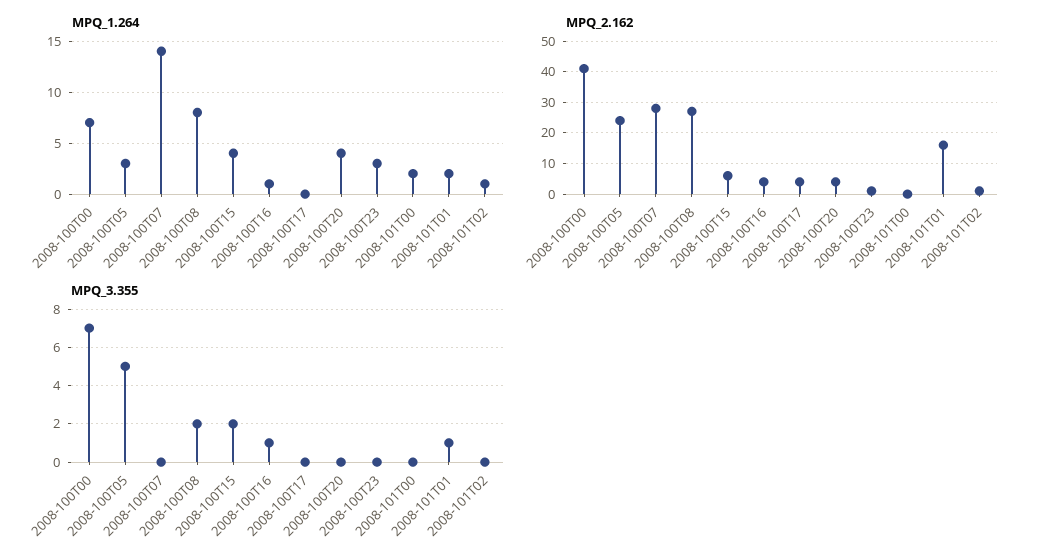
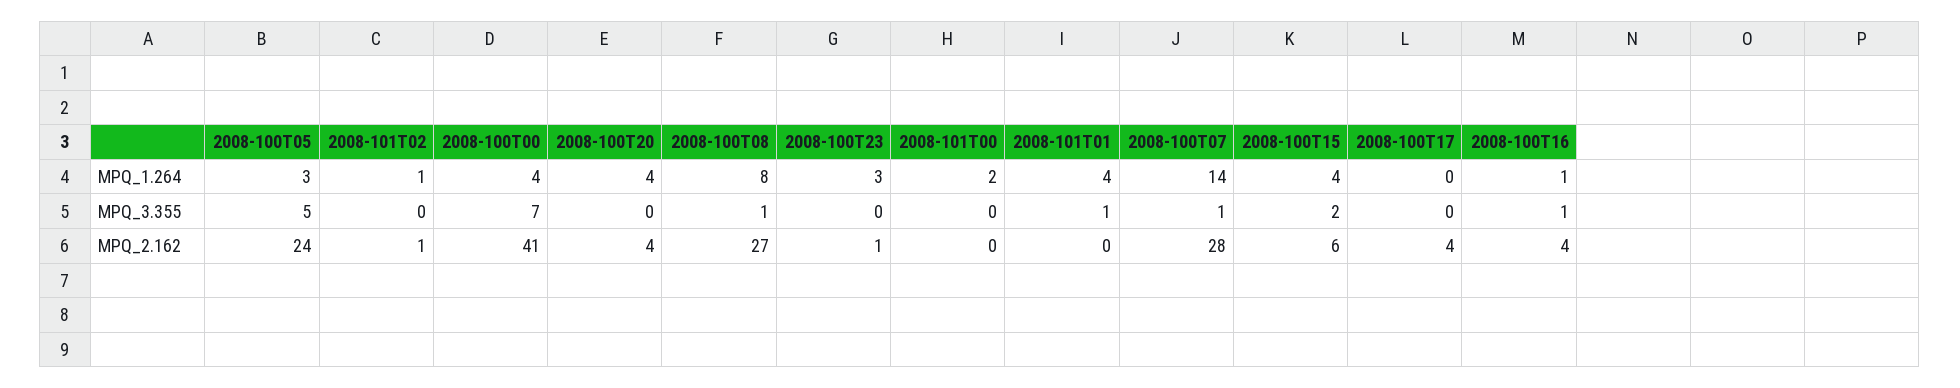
  {
    "MPQ_1.264": {
-     "2008-100T00": 7,
+     "2008-100T00": 4,
      "2008-100T05": 3,
      "2008-100T07": 14,
      "2008-100T08": 8,
      "2008-100T15": 4,
      "2008-100T16": 1,
      "2008-100T17": 0,
      "2008-100T20": 4,
      "2008-100T23": 3,
      "2008-101T00": 2,
-     "2008-101T01": 2,
+     "2008-101T01": 4,
      "2008-101T02": 1
    },
    "MPQ_2.162": {
      "2008-100T00": 41,
      "2008-100T05": 24,
      "2008-100T07": 28,
      "2008-100T08": 27,
      "2008-100T15": 6,
      "2008-100T16": 4,
      "2008-100T17": 4,
      "2008-100T20": 4,
      "2008-100T23": 1,
      "2008-101T00": 0,
-     "2008-101T01": 15,
+     "2008-101T01": 0,
      "2008-101T02": 1
    },
    "MPQ_3.355": {
      "2008-100T00": 7,
      "2008-100T05": 5,
-     "2008-100T07": 0,
+     "2008-100T07": 1,
-     "2008-100T08": 2,
+     "2008-100T08": 1,
      "2008-100T15": 2,
      "2008-100T16": 1,
      "2008-100T17": 0,
      "2008-100T20": 0,
      "2008-100T23": 0,
      "2008-101T00": 0,
      "2008-101T01": 1,
      "2008-101T02": 0
    }
  }

